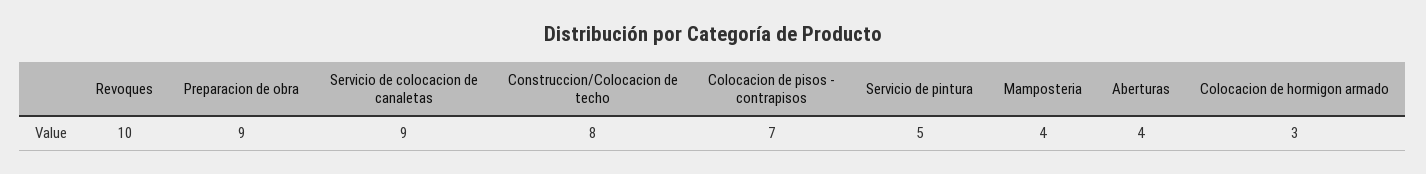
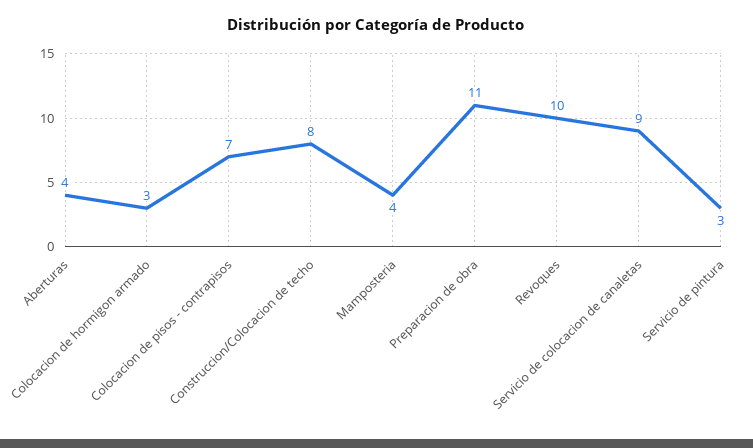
  {
    "Revoques": 10,
-   "Preparacion de obra": 9,
+   "Preparacion de obra": 11,
    "Servicio de colocacion de canaletas": 9,
    "Construccion/Colocacion de techo": 8,
    "Colocacion de pisos - contrapisos": 7,
-   "Servicio de pintura": 5,
+   "Servicio de pintura": 3,
    "Mamposteria": 4,
    "Aberturas": 4,
    "Colocacion de hormigon armado": 3
  }

